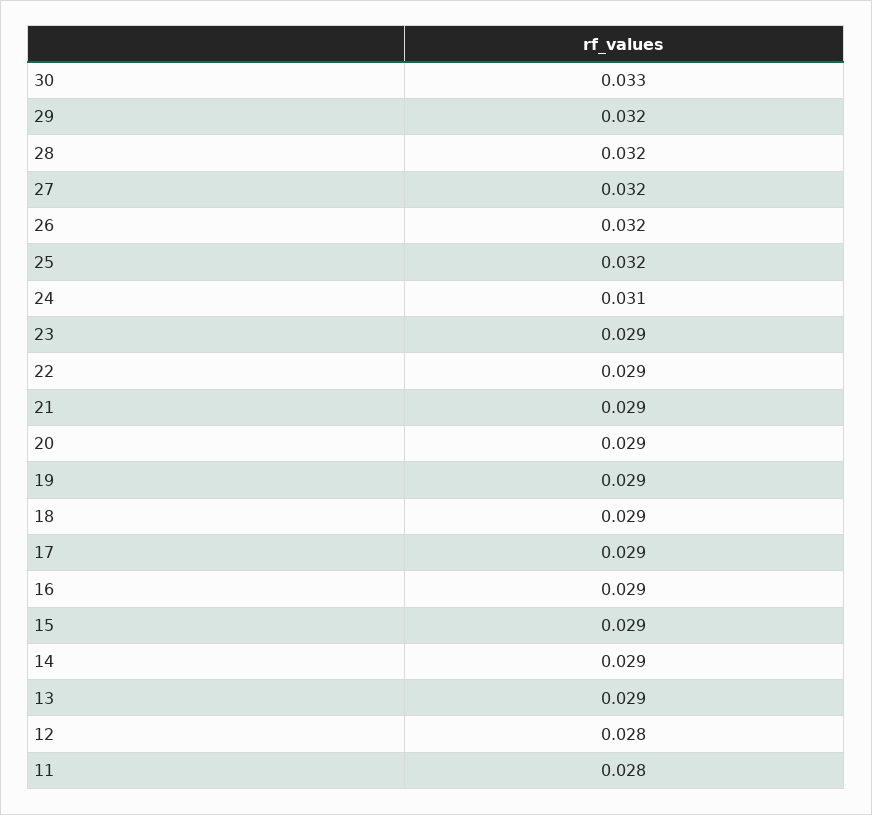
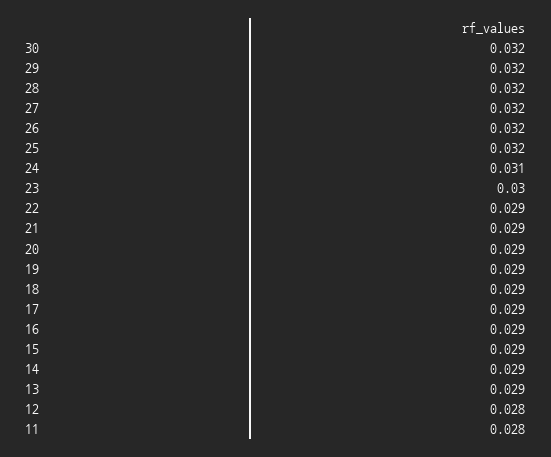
  {
-   "30": 0.033,
+   "30": 0.032,
    "29": 0.032,
    "28": 0.032,
    "27": 0.032,
    "26": 0.032,
    "25": 0.032,
    "24": 0.031,
-   "23": 0.029,
+   "23": 0.03,
    "22": 0.029,
    "21": 0.029,
    "20": 0.029,
    "19": 0.029,
    "18": 0.029,
    "17": 0.029,
    "16": 0.029,
    "15": 0.029,
    "14": 0.029,
    "13": 0.029,
    "12": 0.028,
    "11": 0.028
  }

